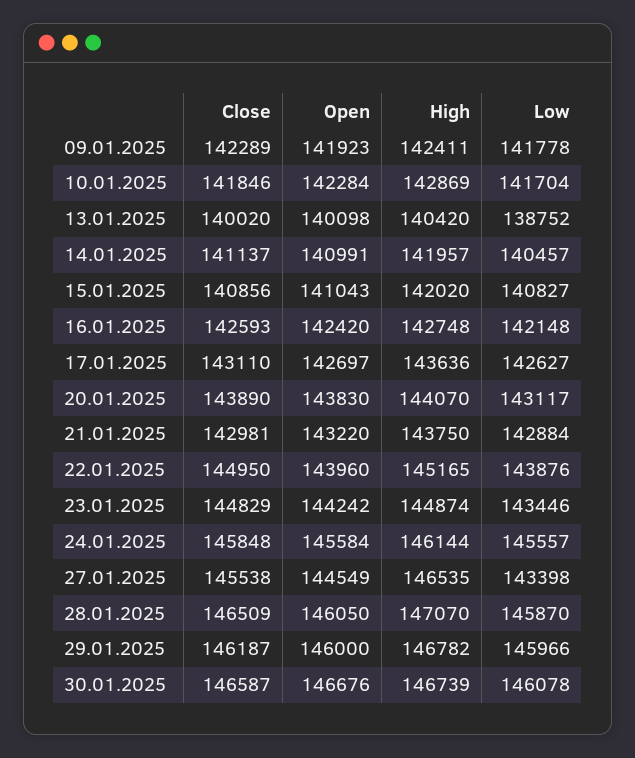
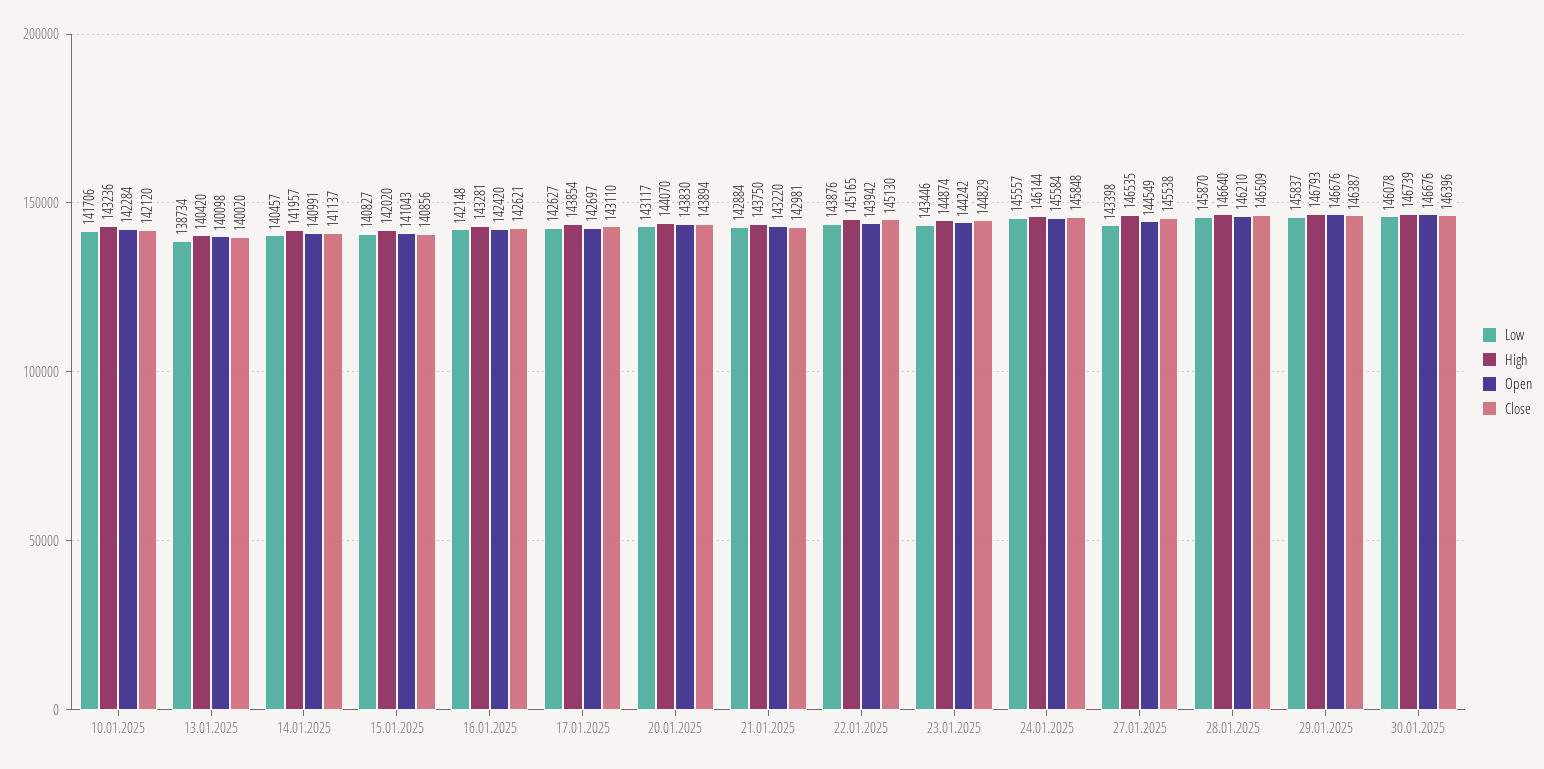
  {
    "Close": {
-     "09.01.2025": 142289,
-     "10.01.2025": 141846,
+     "10.01.2025": 142120,
      "13.01.2025": 140020,
      "14.01.2025": 141137,
      "15.01.2025": 140856,
-     "16.01.2025": 142593,
+     "16.01.2025": 142621,
      "17.01.2025": 143110,
-     "20.01.2025": 143890,
+     "20.01.2025": 143894,
      "21.01.2025": 142981,
-     "22.01.2025": 144950,
+     "22.01.2025": 145130,
      "23.01.2025": 144829,
      "24.01.2025": 145848,
      "27.01.2025": 145538,
      "28.01.2025": 146509,
-     "29.01.2025": 146187,
+     "29.01.2025": 146387,
-     "30.01.2025": 146587
+     "30.01.2025": 146396
    },
    "Open": {
-     "09.01.2025": 141923,
      "10.01.2025": 142284,
      "13.01.2025": 140098,
      "14.01.2025": 140991,
      "15.01.2025": 141043,
      "16.01.2025": 142420,
      "17.01.2025": 142697,
      "20.01.2025": 143830,
      "21.01.2025": 143220,
-     "22.01.2025": 143960,
+     "22.01.2025": 143942,
      "23.01.2025": 144242,
      "24.01.2025": 145584,
      "27.01.2025": 144549,
-     "28.01.2025": 146050,
+     "28.01.2025": 146210,
-     "29.01.2025": 146000,
+     "29.01.2025": 146676,
      "30.01.2025": 146676
    },
    "High": {
-     "09.01.2025": 142411,
-     "10.01.2025": 142869,
+     "10.01.2025": 143236,
      "13.01.2025": 140420,
      "14.01.2025": 141957,
      "15.01.2025": 142020,
-     "16.01.2025": 142748,
+     "16.01.2025": 143281,
-     "17.01.2025": 143636,
+     "17.01.2025": 143854,
      "20.01.2025": 144070,
      "21.01.2025": 143750,
      "22.01.2025": 145165,
      "23.01.2025": 144874,
      "24.01.2025": 146144,
      "27.01.2025": 146535,
-     "28.01.2025": 147070,
+     "28.01.2025": 146640,
-     "29.01.2025": 146782,
+     "29.01.2025": 146793,
      "30.01.2025": 146739
    },
    "Low": {
-     "09.01.2025": 141778,
-     "10.01.2025": 141704,
+     "10.01.2025": 141706,
-     "13.01.2025": 138752,
+     "13.01.2025": 138734,
      "14.01.2025": 140457,
      "15.01.2025": 140827,
      "16.01.2025": 142148,
      "17.01.2025": 142627,
      "20.01.2025": 143117,
      "21.01.2025": 142884,
      "22.01.2025": 143876,
      "23.01.2025": 143446,
      "24.01.2025": 145557,
      "27.01.2025": 143398,
      "28.01.2025": 145870,
-     "29.01.2025": 145966,
+     "29.01.2025": 145837,
      "30.01.2025": 146078
    }
  }

